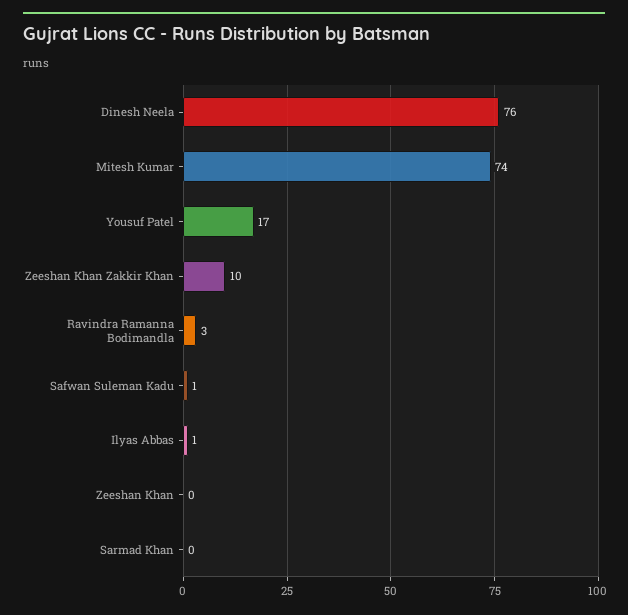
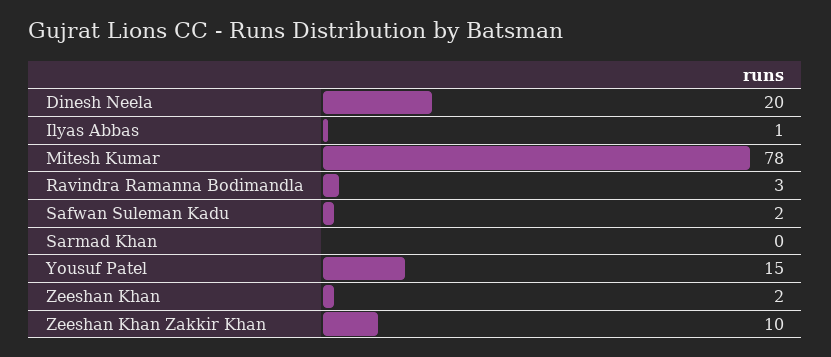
  {
-   "Dinesh Neela": 76,
+   "Dinesh Neela": 20,
-   "Mitesh Kumar": 74,
+   "Mitesh Kumar": 78,
-   "Yousuf Patel": 17,
+   "Yousuf Patel": 15,
    "Zeeshan Khan Zakkir Khan": 10,
    "Ravindra Ramanna Bodimandla": 3,
-   "Safwan Suleman Kadu": 1,
+   "Safwan Suleman Kadu": 2,
    "Ilyas Abbas": 1,
-   "Zeeshan Khan": 0,
+   "Zeeshan Khan": 2,
    "Sarmad Khan": 0
  }

